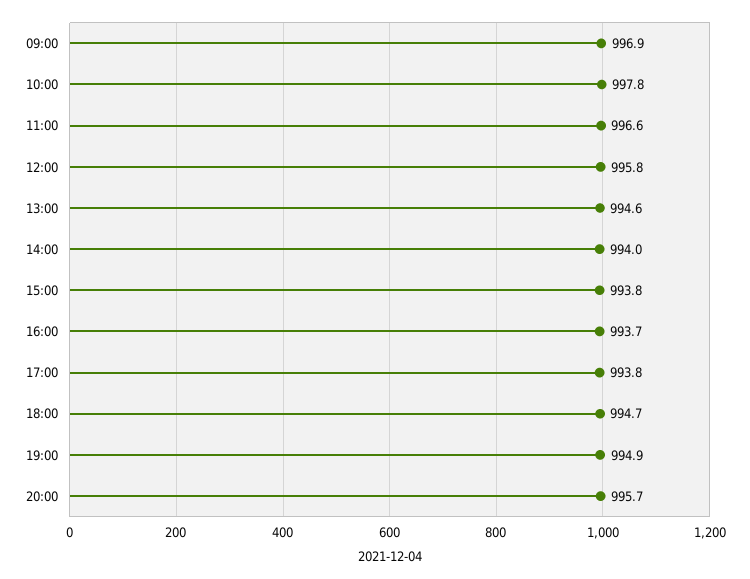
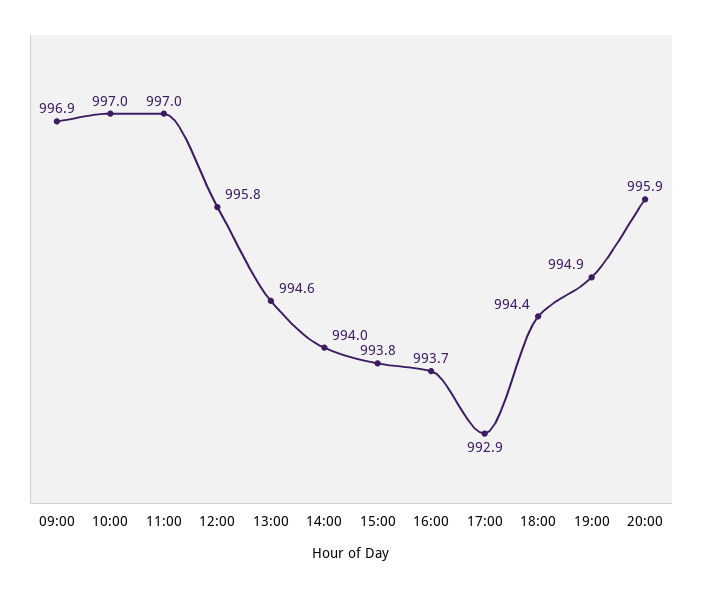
  {
    "09:00": 996.9,
-   "10:00": 997.8,
+   "10:00": 997,
-   "11:00": 996.6,
+   "11:00": 997,
    "12:00": 995.8,
    "13:00": 994.6,
    "14:00": 994,
    "15:00": 993.8,
    "16:00": 993.7,
-   "17:00": 993.8,
+   "17:00": 992.9,
-   "18:00": 994.7,
+   "18:00": 994.4,
    "19:00": 994.9,
-   "20:00": 995.7
+   "20:00": 995.9
  }

